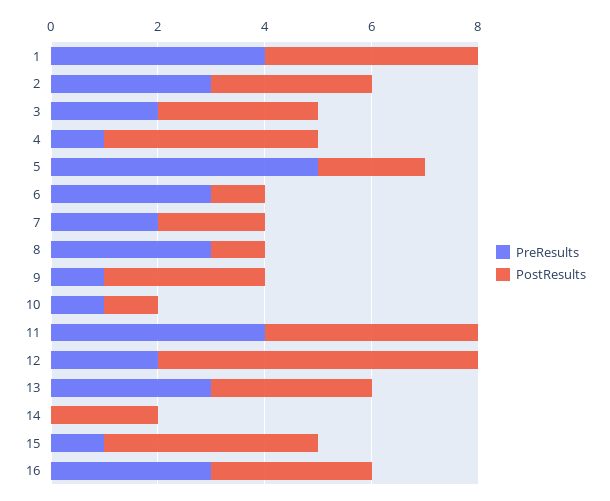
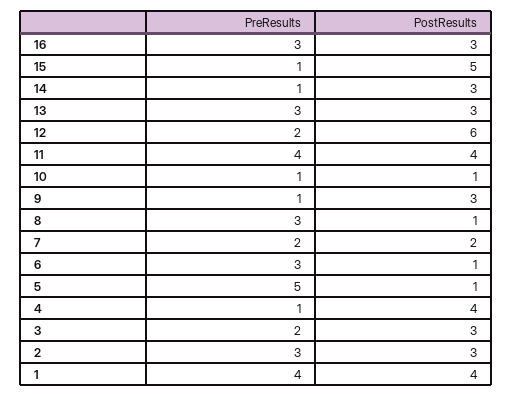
  {
    "PreResults": {
      "1": 4,
      "2": 3,
      "3": 2,
      "4": 1,
      "5": 5,
      "6": 3,
      "7": 2,
      "8": 3,
      "9": 1,
      "10": 1,
      "11": 4,
      "12": 2,
      "13": 3,
-     "14": 0,
+     "14": 1,
      "15": 1,
      "16": 3
    },
    "PostResults": {
      "1": 4,
      "2": 3,
      "3": 3,
      "4": 4,
-     "5": 2,
+     "5": 1,
      "6": 1,
      "7": 2,
      "8": 1,
      "9": 3,
      "10": 1,
      "11": 4,
      "12": 6,
      "13": 3,
-     "14": 2,
+     "14": 3,
-     "15": 4,
+     "15": 5,
      "16": 3
    }
  }

